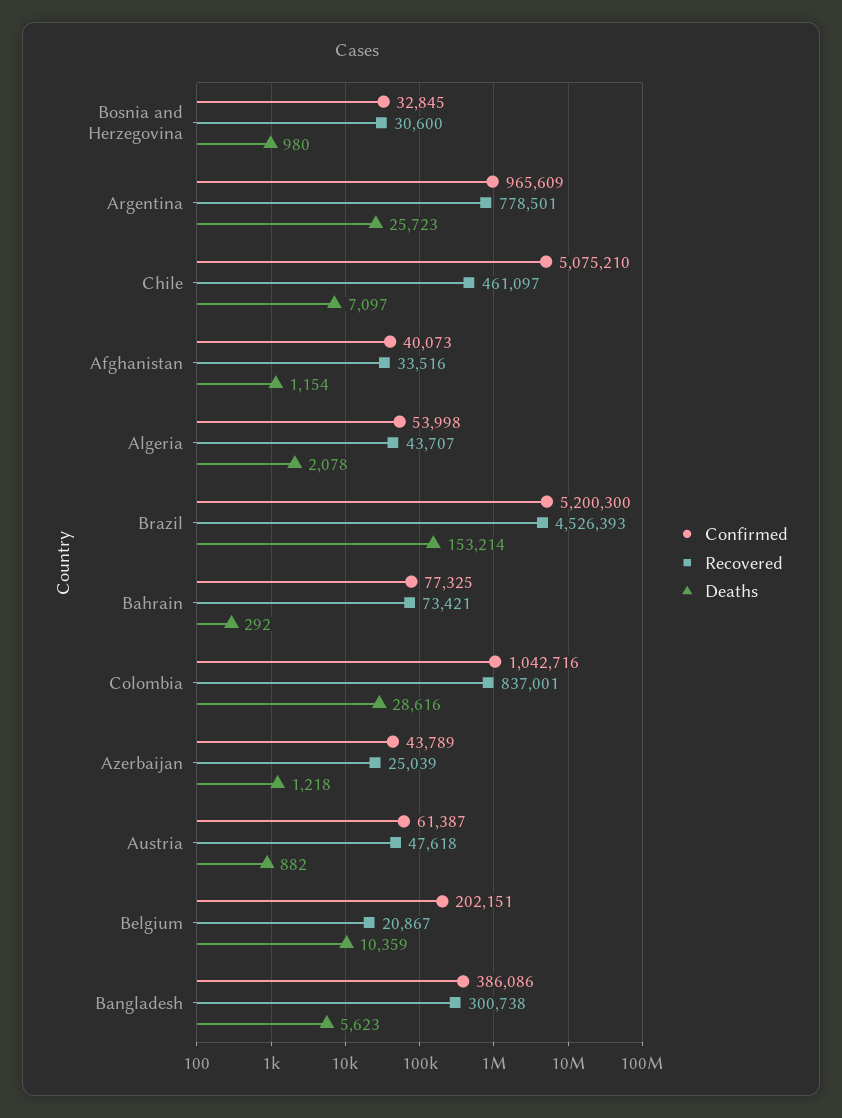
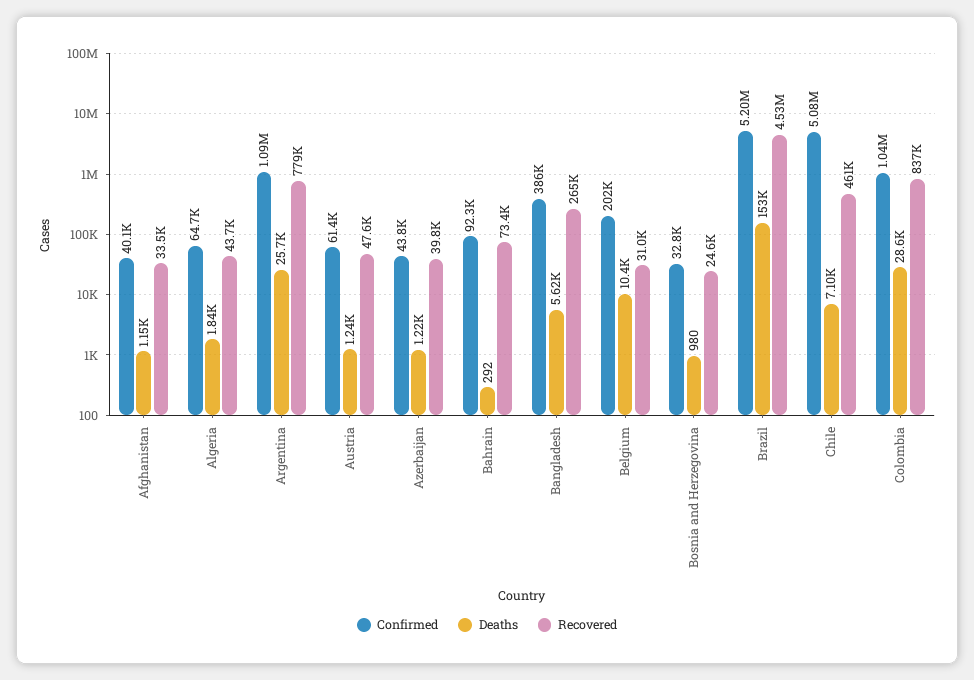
  {
    "Confirmed": {
      "Bosnia and Herzegovina": 32845,
-     "Argentina": 965609,
+     "Argentina": 1090000,
      "Chile": 5075210,
      "Afghanistan": 40073,
-     "Algeria": 53998,
+     "Algeria": 64700,
      "Brazil": 5200300,
-     "Bahrain": 77325,
+     "Bahrain": 92300,
      "Colombia": 1042716,
      "Azerbaijan": 43789,
      "Austria": 61387,
      "Belgium": 202151,
      "Bangladesh": 386086
    },
    "Recovered": {
-     "Bosnia and Herzegovina": 30600,
+     "Bosnia and Herzegovina": 24600,
      "Argentina": 778501,
      "Chile": 461097,
      "Afghanistan": 33516,
      "Algeria": 43707,
      "Brazil": 4526393,
      "Bahrain": 73421,
      "Colombia": 837001,
-     "Azerbaijan": 25039,
+     "Azerbaijan": 39800,
      "Austria": 47618,
-     "Belgium": 20867,
+     "Belgium": 31000,
-     "Bangladesh": 300738
+     "Bangladesh": 265000
    },
    "Deaths": {
      "Bosnia and Herzegovina": 980,
      "Argentina": 25723,
      "Chile": 7097,
      "Afghanistan": 1154,
-     "Algeria": 2078,
+     "Algeria": 1840,
      "Brazil": 153214,
      "Bahrain": 292,
      "Colombia": 28616,
      "Azerbaijan": 1218,
-     "Austria": 882,
+     "Austria": 1240,
      "Belgium": 10359,
      "Bangladesh": 5623
    }
  }

